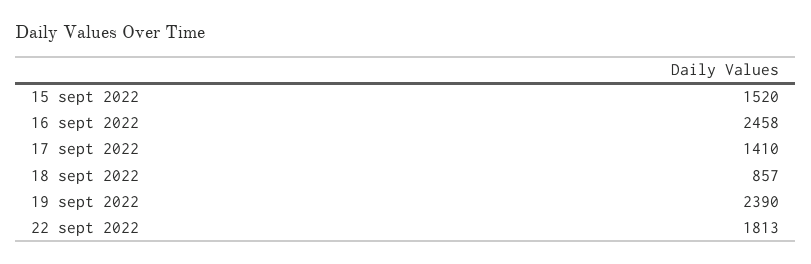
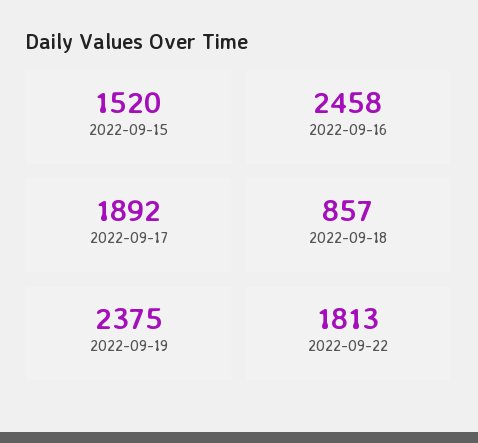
  {
    "15 sept 2022": 1520,
    "16 sept 2022": 2458,
-   "17 sept 2022": 1410,
+   "17 sept 2022": 1892,
    "18 sept 2022": 857,
-   "19 sept 2022": 2390,
+   "19 sept 2022": 2375,
    "22 sept 2022": 1813
  }

